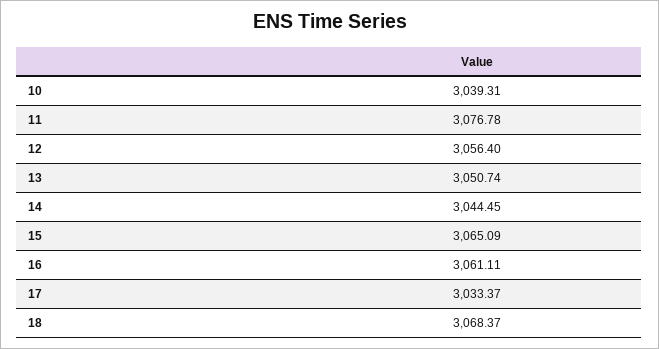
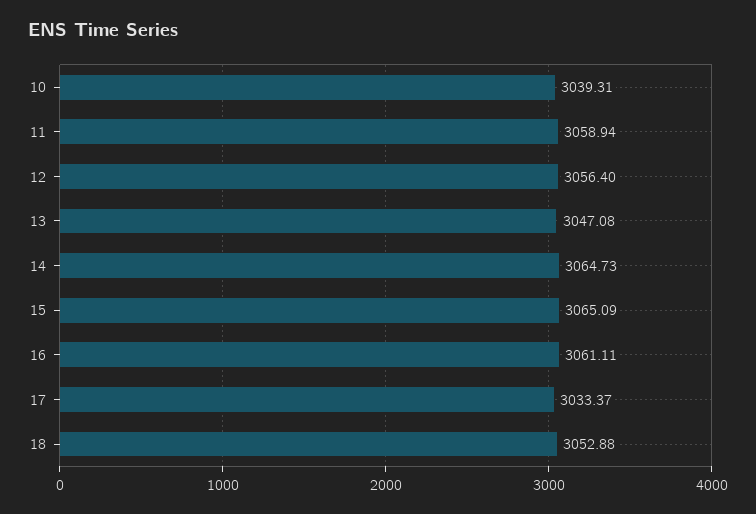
  {
    "10": 3039.31,
-   "11": 3076.78,
+   "11": 3058.94,
    "12": 3056.4,
-   "13": 3050.74,
+   "13": 3047.08,
-   "14": 3044.45,
+   "14": 3064.73,
    "15": 3065.09,
    "16": 3061.11,
    "17": 3033.37,
-   "18": 3068.37
+   "18": 3052.88
  }

